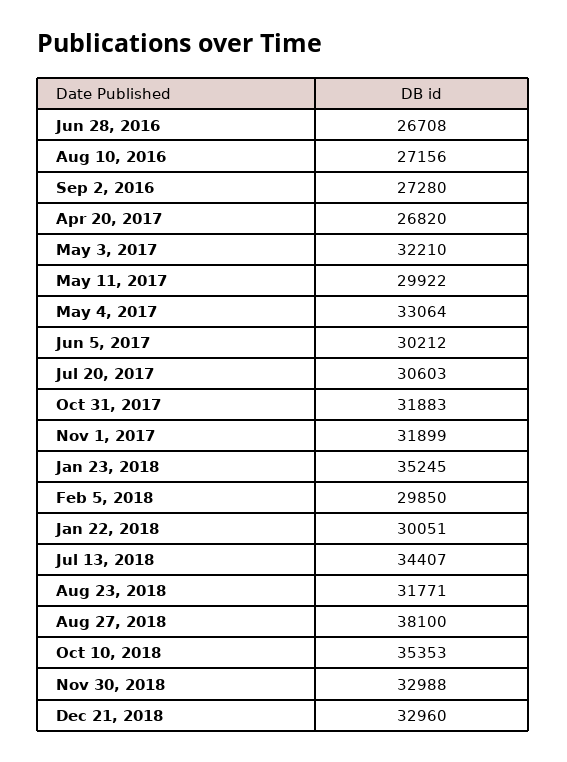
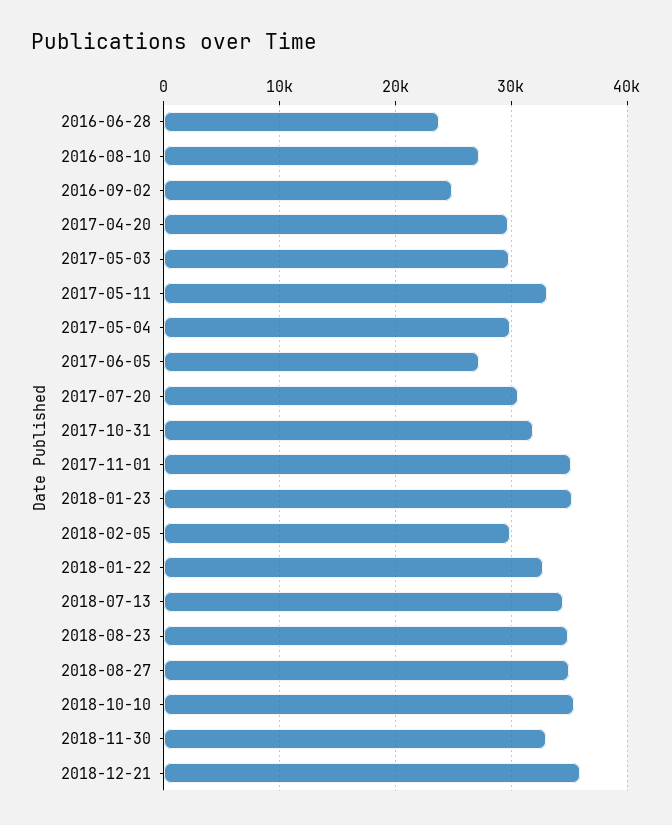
  {
-   "Jun 28, 2016": 26708,
+   "Jun 28, 2016": 24000,
    "Aug 10, 2016": 27156,
-   "Sep 2, 2016": 27280,
+   "Sep 2, 2016": 25000,
-   "Apr 20, 2017": 26820,
+   "Apr 20, 2017": 30000,
-   "May 3, 2017": 32210,
+   "May 3, 2017": 30000,
-   "May 11, 2017": 29922,
+   "May 11, 2017": 33000,
-   "May 4, 2017": 33064,
+   "May 4, 2017": 30000,
-   "Jun 5, 2017": 30212,
+   "Jun 5, 2017": 27000,
    "Jul 20, 2017": 30603,
    "Oct 31, 2017": 31883,
-   "Nov 1, 2017": 31899,
+   "Nov 1, 2017": 35000,
    "Jan 23, 2018": 35245,
    "Feb 5, 2018": 29850,
-   "Jan 22, 2018": 30051,
+   "Jan 22, 2018": 33000,
    "Jul 13, 2018": 34407,
-   "Aug 23, 2018": 31771,
+   "Aug 23, 2018": 35000,
-   "Aug 27, 2018": 38100,
+   "Aug 27, 2018": 35000,
    "Oct 10, 2018": 35353,
    "Nov 30, 2018": 32988,
-   "Dec 21, 2018": 32960
+   "Dec 21, 2018": 36000
  }

